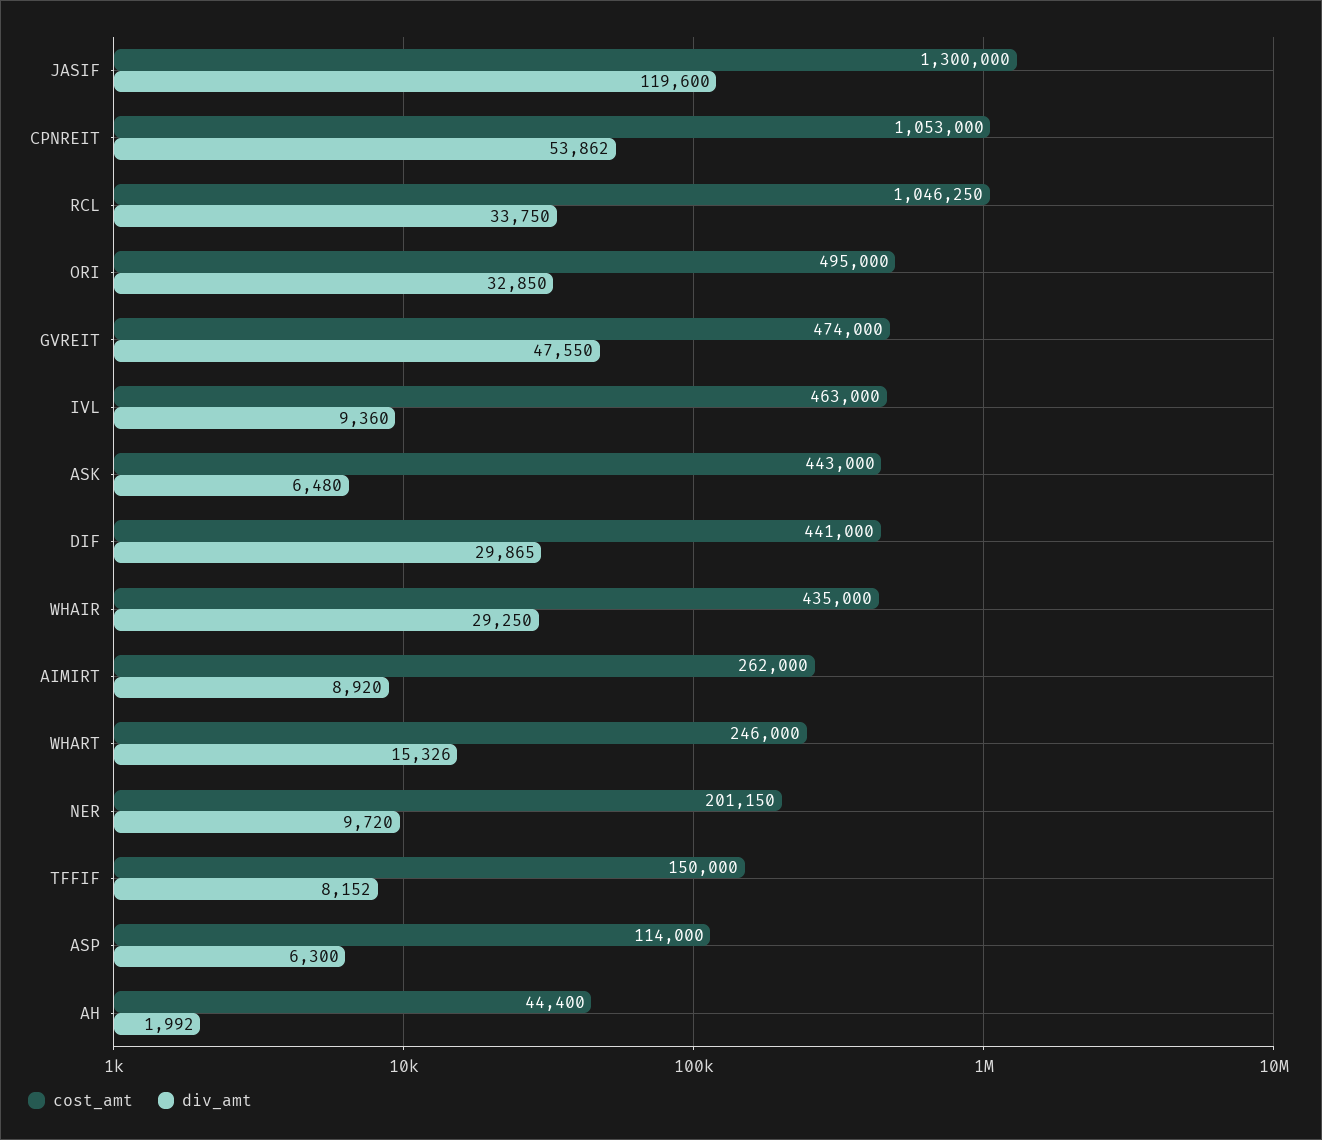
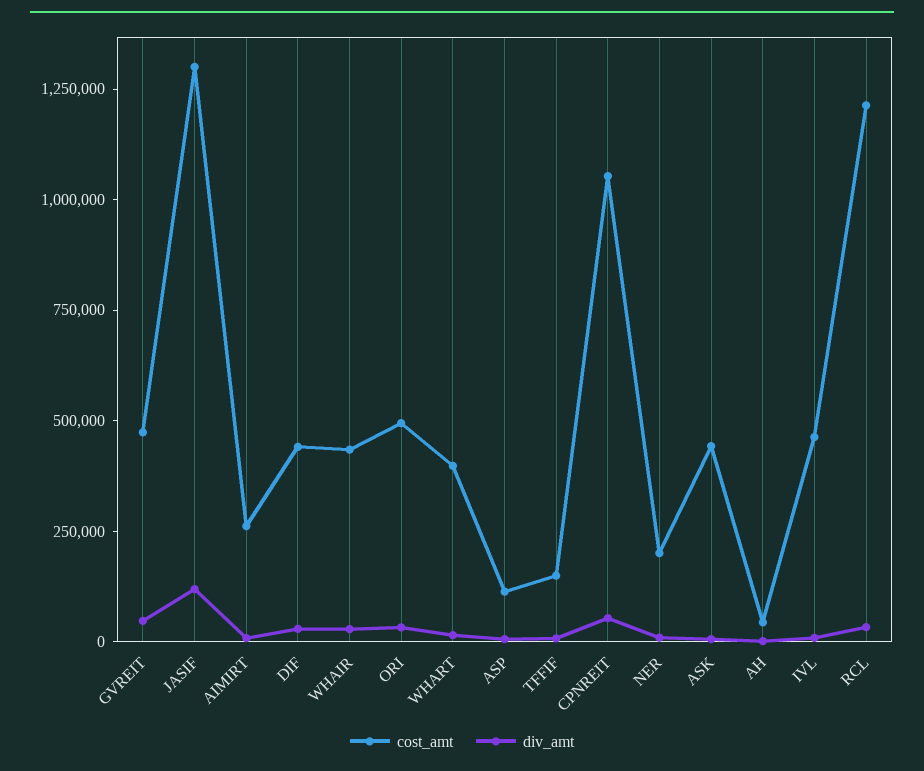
  {
    "cost_amt": {
      "JASIF": 1300000,
      "CPNREIT": 1053000,
-     "RCL": 1046250,
+     "RCL": 1200000,
      "ORI": 495000,
      "GVREIT": 474000,
      "IVL": 463000,
      "ASK": 443000,
      "DIF": 441000,
      "WHAIR": 435000,
      "AIMIRT": 262000,
-     "WHART": 246000,
+     "WHART": 400000,
      "NER": 201150,
      "TFFIF": 150000,
      "ASP": 114000,
      "AH": 44400
    },
    "div_amt": {
      "JASIF": 119600,
      "CPNREIT": 53862,
      "RCL": 33750,
      "ORI": 32850,
      "GVREIT": 47550,
      "IVL": 9360,
      "ASK": 6480,
      "DIF": 29865,
      "WHAIR": 29250,
      "AIMIRT": 8920,
      "WHART": 15326,
      "NER": 9720,
      "TFFIF": 8152,
      "ASP": 6300,
      "AH": 1992
    }
  }

